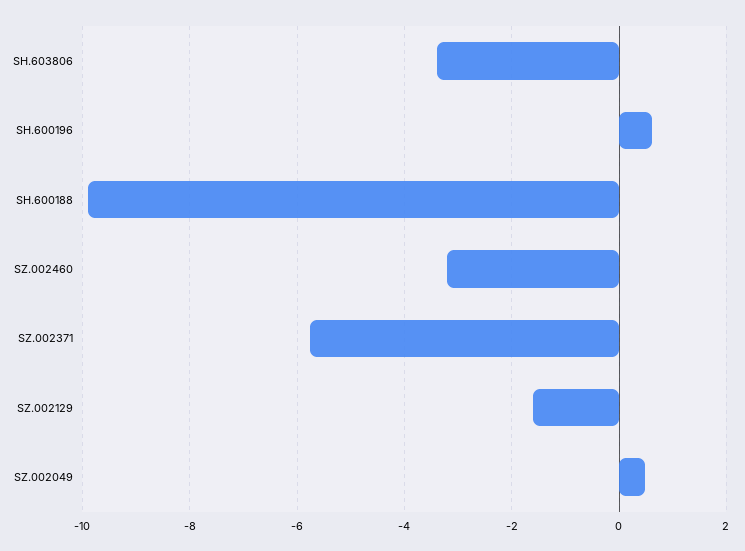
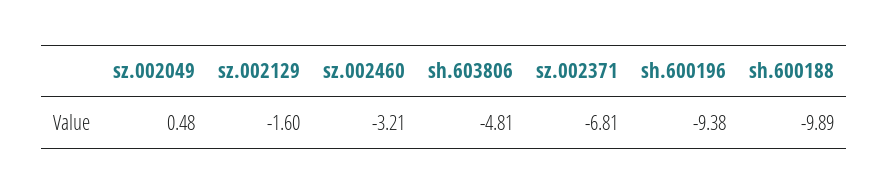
  {
-   "SH.603806": -3.4,
+   "SH.603806": -4.81,
-   "SH.600196": 0.6,
+   "SH.600196": -9.38,
    "SH.600188": -9.89,
    "SZ.002460": -3.21,
-   "SZ.002371": -5.8,
+   "SZ.002371": -6.81,
    "SZ.002129": -1.6,
    "SZ.002049": 0.48
  }

